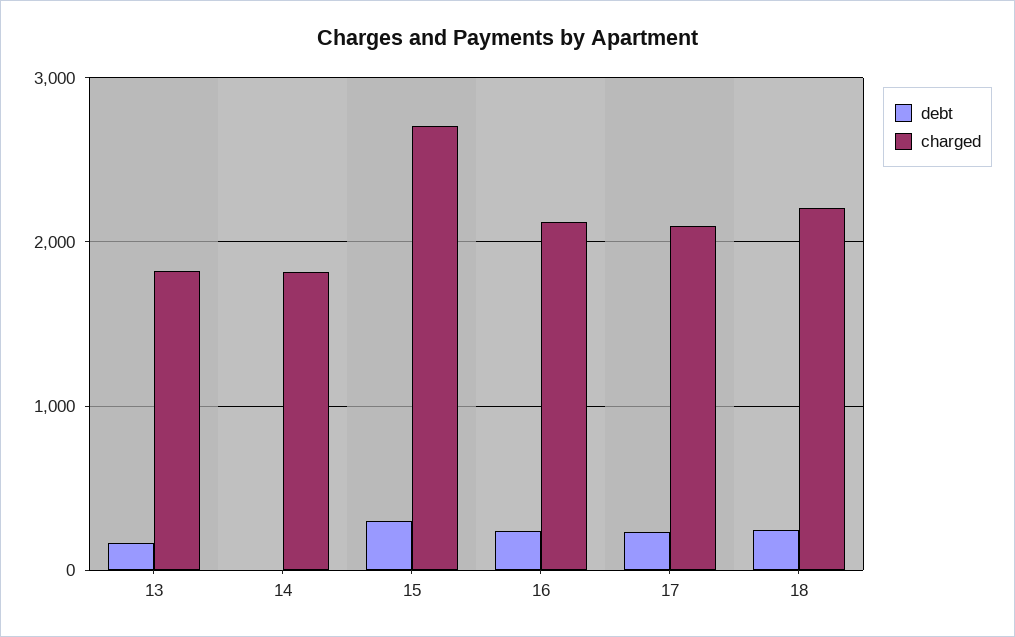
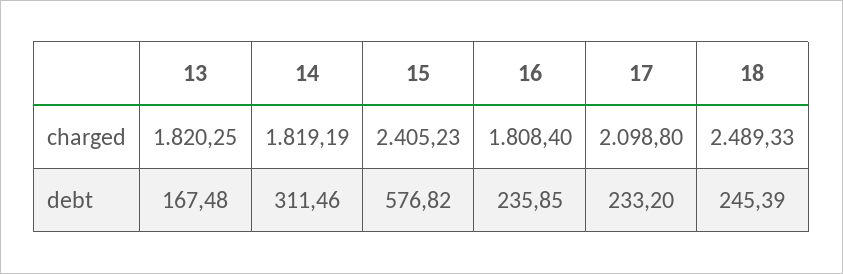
  {
    "debt": {
      "13": 167.48,
-     "14": 0,
+     "14": 311.46,
-     "15": 300,
+     "15": 576.82,
      "16": 235.85,
      "17": 233.2,
      "18": 245.39
    },
    "charged": {
      "13": 1820.25,
      "14": 1819.19,
-     "15": 2700,
+     "15": 2405.23,
-     "16": 2100,
+     "16": 1808.4,
      "17": 2098.8,
-     "18": 2200
+     "18": 2489.33
    }
  }

